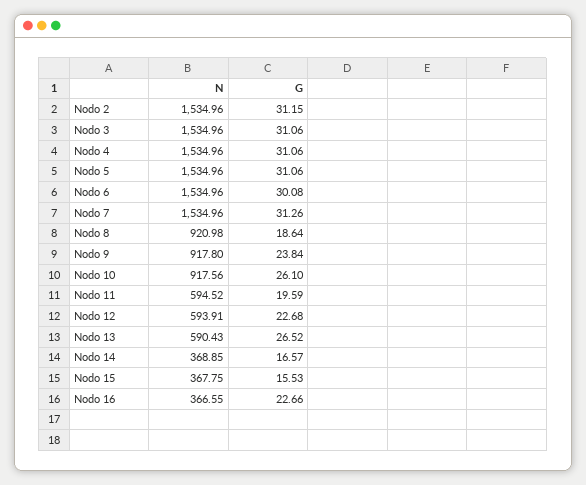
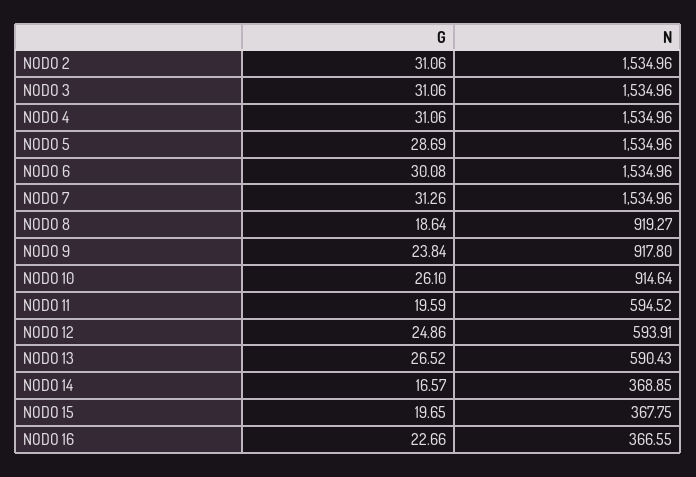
  {
    "N": {
      "Nodo 2": 1534.96,
      "Nodo 3": 1534.96,
      "Nodo 4": 1534.96,
      "Nodo 5": 1534.96,
      "Nodo 6": 1534.96,
      "Nodo 7": 1534.96,
-     "Nodo 8": 920.98,
+     "Nodo 8": 919.27,
      "Nodo 9": 917.8,
-     "Nodo 10": 917.56,
+     "Nodo 10": 914.64,
      "Nodo 11": 594.52,
      "Nodo 12": 593.91,
      "Nodo 13": 590.43,
      "Nodo 14": 368.85,
      "Nodo 15": 367.75,
      "Nodo 16": 366.55
    },
    "G": {
-     "Nodo 2": 31.15,
+     "Nodo 2": 31.06,
      "Nodo 3": 31.06,
      "Nodo 4": 31.06,
-     "Nodo 5": 31.06,
+     "Nodo 5": 28.69,
      "Nodo 6": 30.08,
      "Nodo 7": 31.26,
      "Nodo 8": 18.64,
      "Nodo 9": 23.84,
      "Nodo 10": 26.1,
      "Nodo 11": 19.59,
-     "Nodo 12": 22.68,
+     "Nodo 12": 24.86,
      "Nodo 13": 26.52,
      "Nodo 14": 16.57,
-     "Nodo 15": 15.53,
+     "Nodo 15": 19.65,
      "Nodo 16": 22.66
    }
  }

